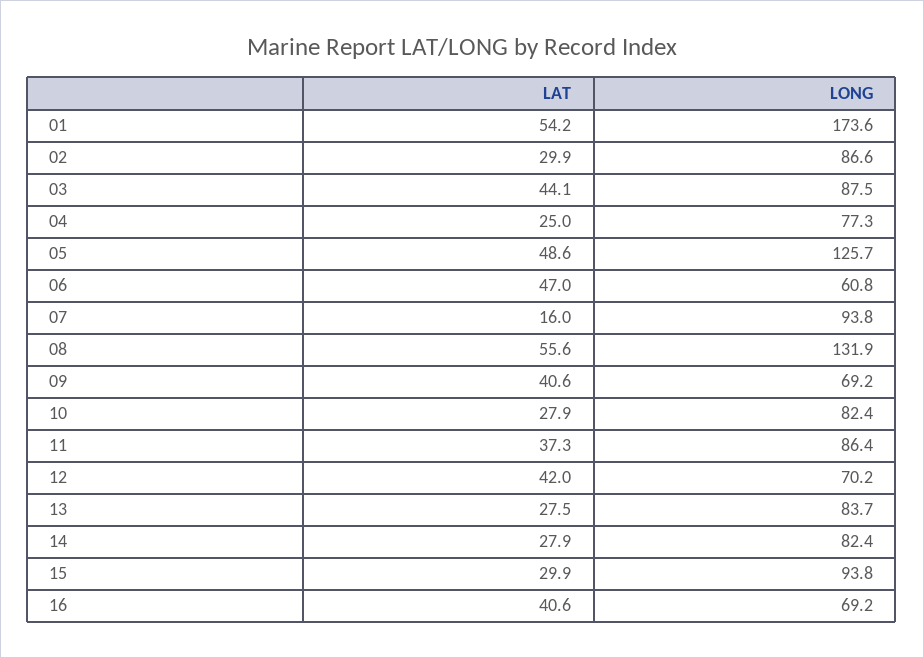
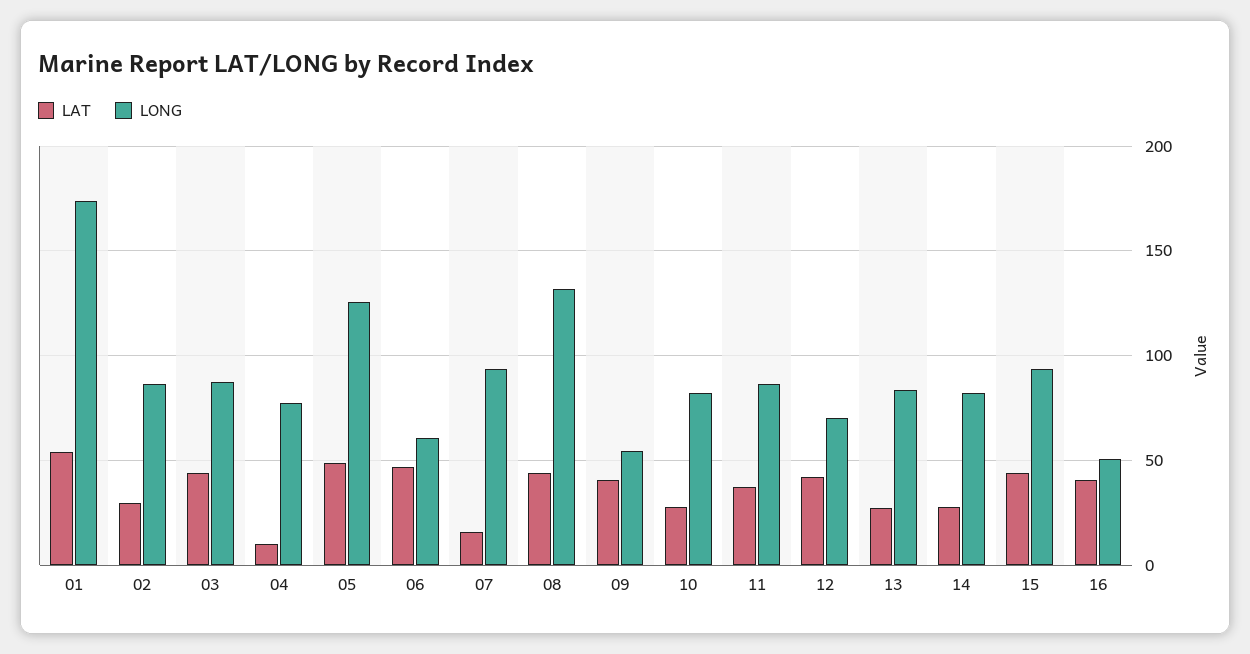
  {
    "LAT": {
      "01": 54.2,
      "02": 29.9,
      "03": 44.1,
-     "04": 25,
+     "04": 10,
      "05": 48.6,
      "06": 47,
      "07": 16,
-     "08": 55.6,
+     "08": 45,
      "09": 40.6,
      "10": 27.9,
      "11": 37.3,
      "12": 42,
      "13": 27.5,
      "14": 27.9,
-     "15": 29.9,
+     "15": 45,
      "16": 40.6
    },
    "LONG": {
      "01": 173.6,
      "02": 86.6,
      "03": 87.5,
      "04": 77.3,
      "05": 125.7,
      "06": 60.8,
      "07": 93.8,
      "08": 131.9,
-     "09": 69.2,
+     "09": 55,
      "10": 82.4,
      "11": 86.4,
      "12": 70.2,
      "13": 83.7,
      "14": 82.4,
      "15": 93.8,
-     "16": 69.2
+     "16": 50
    }
  }

